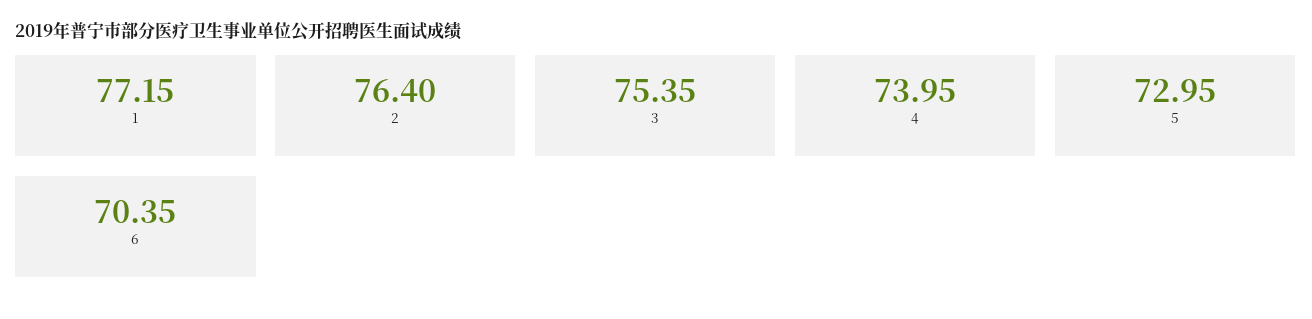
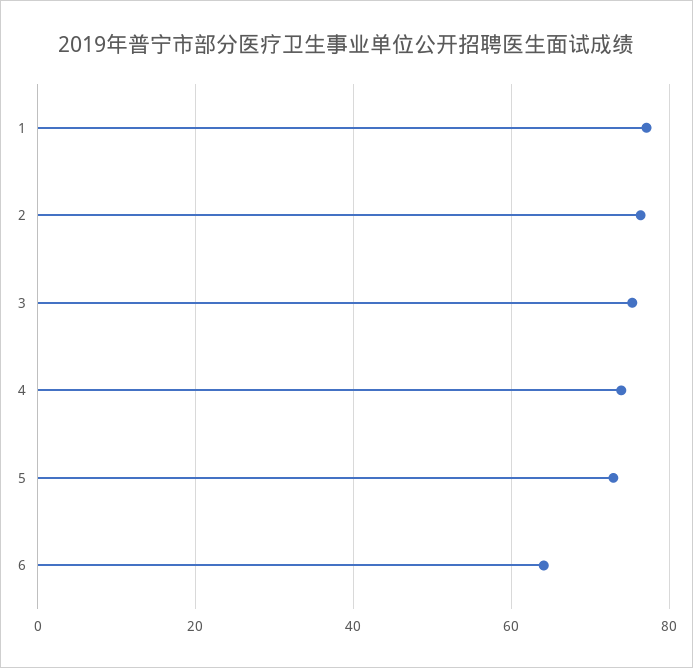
  {
    "1": 77.15,
    "2": 76.4,
    "3": 75.35,
    "4": 73.95,
    "5": 72.95,
-   "6": 70.35
+   "6": 64
  }

